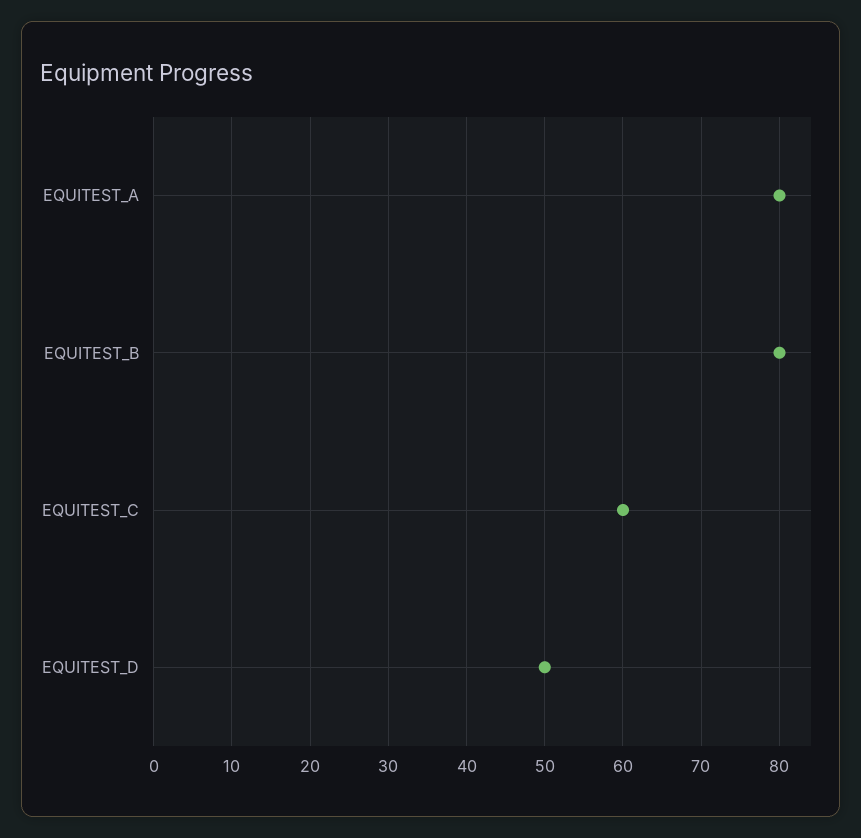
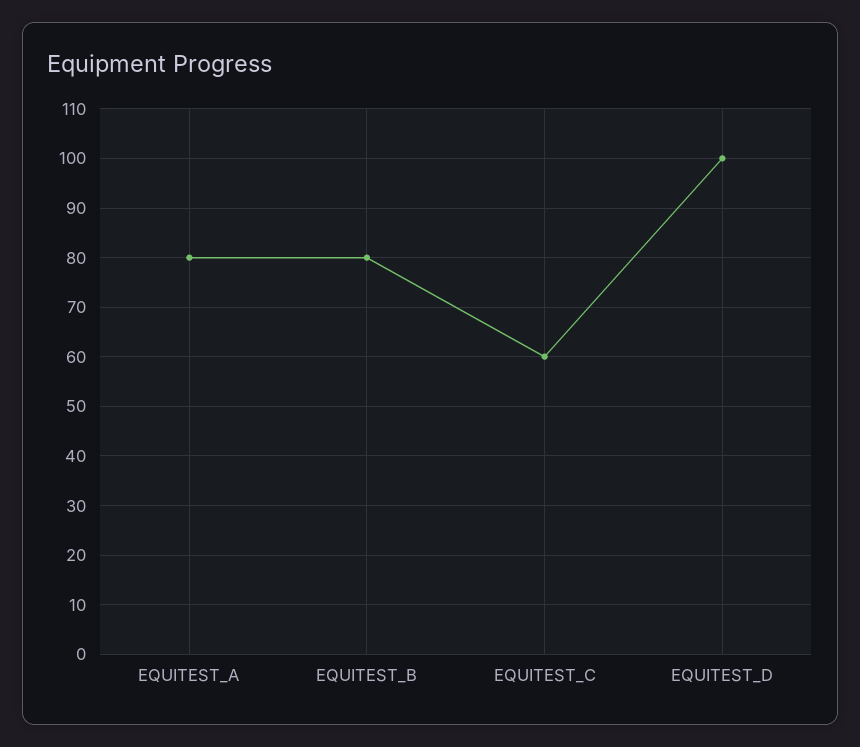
  {
    "EQUITEST_A": 80,
    "EQUITEST_B": 80,
    "EQUITEST_C": 60,
-   "EQUITEST_D": 50
+   "EQUITEST_D": 100
  }

